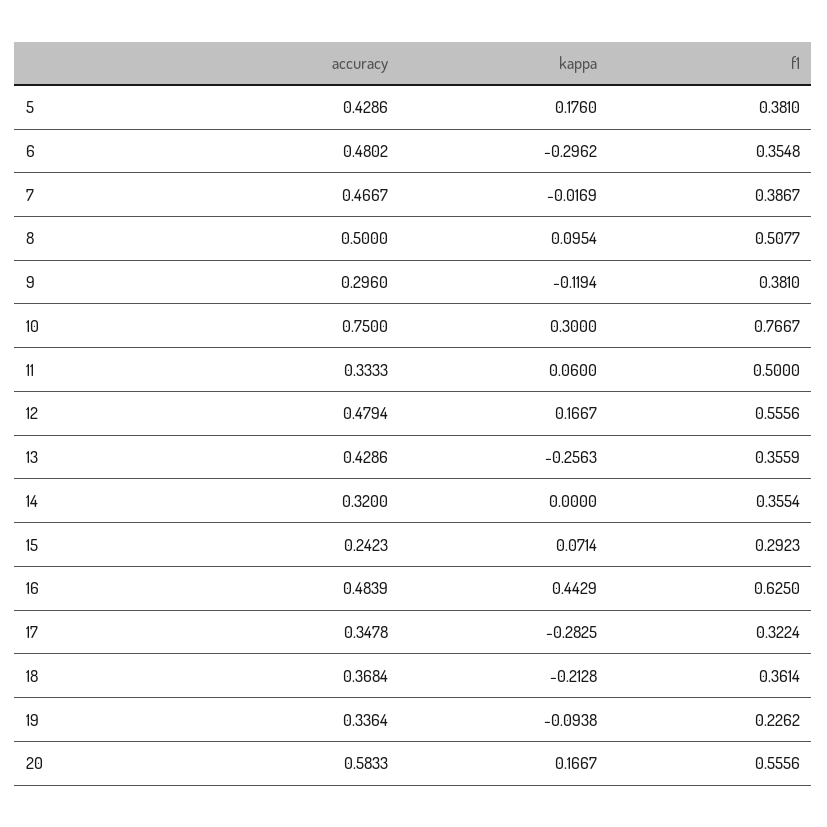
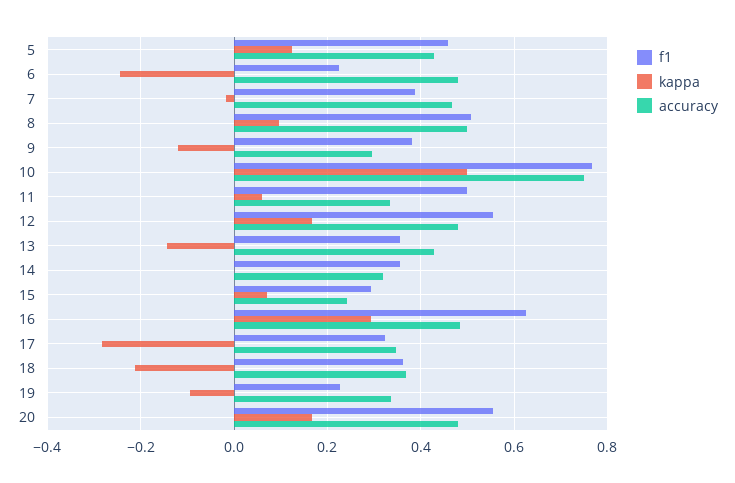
  {
    "accuracy": {
      "5": 0.4286,
      "6": 0.4802,
      "7": 0.4667,
      "8": 0.5,
      "9": 0.296,
      "10": 0.75,
      "11": 0.3333,
      "12": 0.4794,
      "13": 0.4286,
      "14": 0.32,
      "15": 0.2423,
      "16": 0.4839,
      "17": 0.3478,
      "18": 0.3684,
      "19": 0.3364,
-     "20": 0.5833
+     "20": 0.48
    },
    "kappa": {
-     "5": 0.176,
+     "5": 0.12,
-     "6": -0.2962,
+     "6": -0.24,
      "7": -0.0169,
      "8": 0.0954,
      "9": -0.1194,
-     "10": 0.3,
+     "10": 0.5,
      "11": 0.06,
      "12": 0.1667,
-     "13": -0.2563,
+     "13": -0.14,
      "14": 0,
      "15": 0.0714,
-     "16": 0.4429,
+     "16": 0.3,
      "17": -0.2825,
      "18": -0.2128,
      "19": -0.0938,
      "20": 0.1667
    },
    "f1": {
-     "5": 0.381,
+     "5": 0.46,
-     "6": 0.3548,
+     "6": 0.22,
      "7": 0.3867,
      "8": 0.5077,
      "9": 0.381,
      "10": 0.7667,
      "11": 0.5,
      "12": 0.5556,
      "13": 0.3559,
      "14": 0.3554,
      "15": 0.2923,
      "16": 0.625,
      "17": 0.3224,
      "18": 0.3614,
      "19": 0.2262,
      "20": 0.5556
    }
  }

